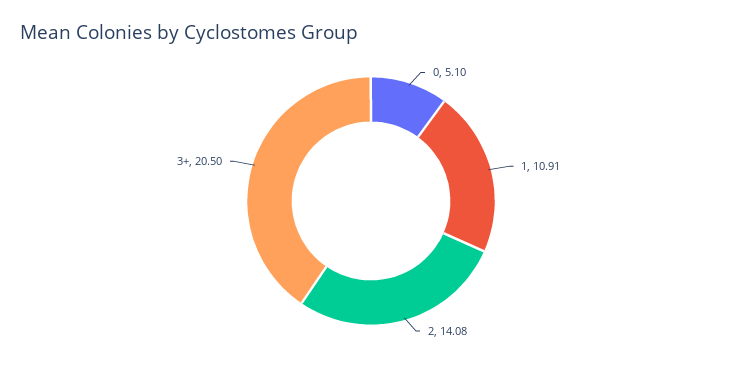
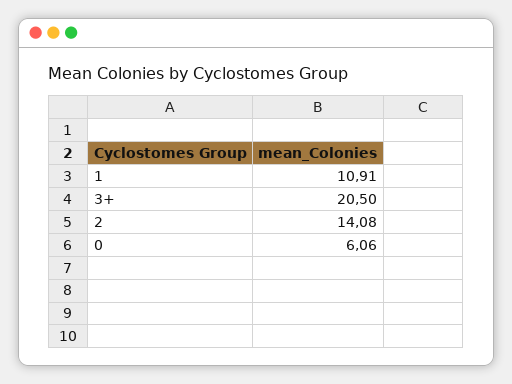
  {
-   "0": 5.1,
+   "0": 6.06,
    "1": 10.91,
    "2": 14.08,
    "3+": 20.5
  }

